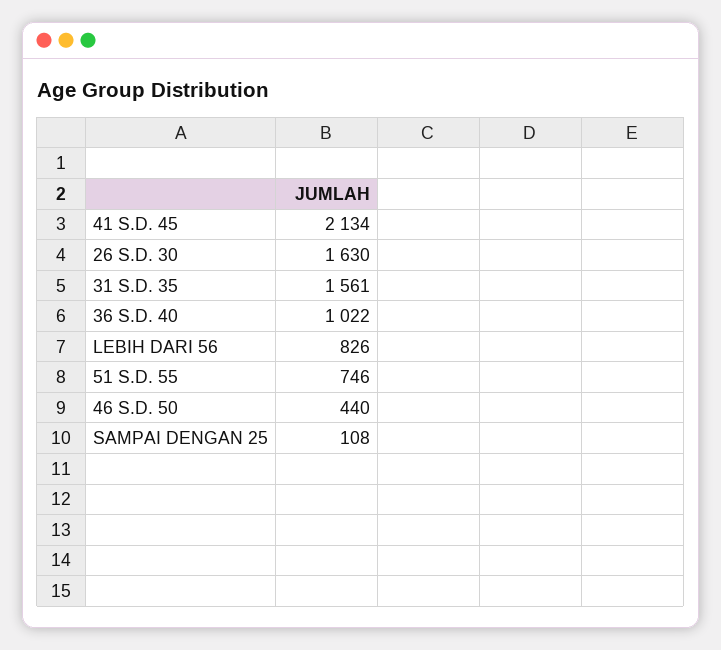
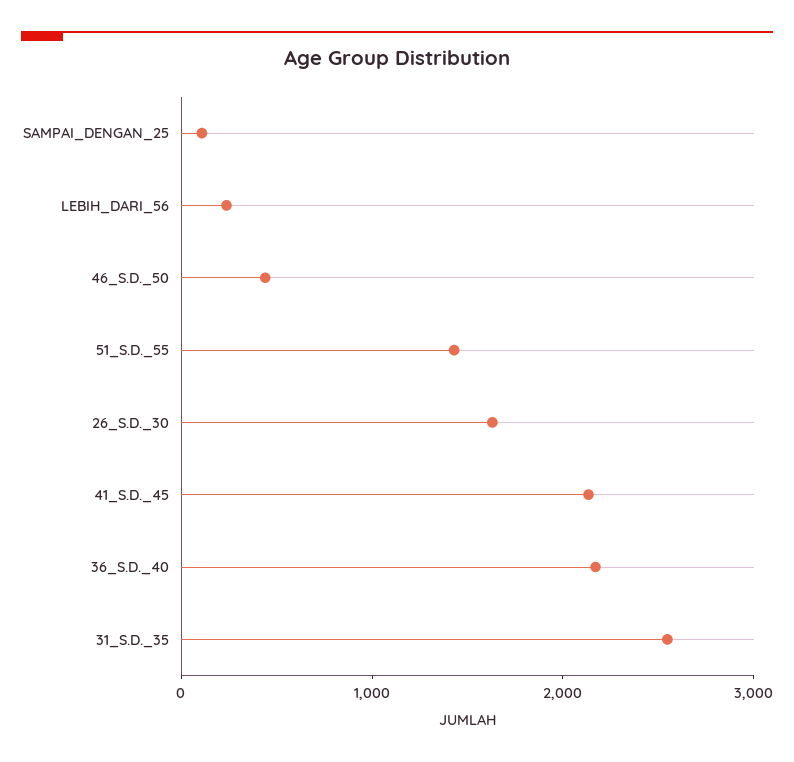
  {
    "41 S.D. 45": 2134,
    "26 S.D. 30": 1630,
-   "31 S.D. 35": 1561,
+   "31 S.D. 35": 2600,
-   "36 S.D. 40": 1022,
+   "36 S.D. 40": 2200,
-   "LEBIH DARI 56": 826,
+   "LEBIH DARI 56": 200,
-   "51 S.D. 55": 746,
+   "51 S.D. 55": 1400,
    "46 S.D. 50": 440,
    "SAMPAI DENGAN 25": 108
  }

